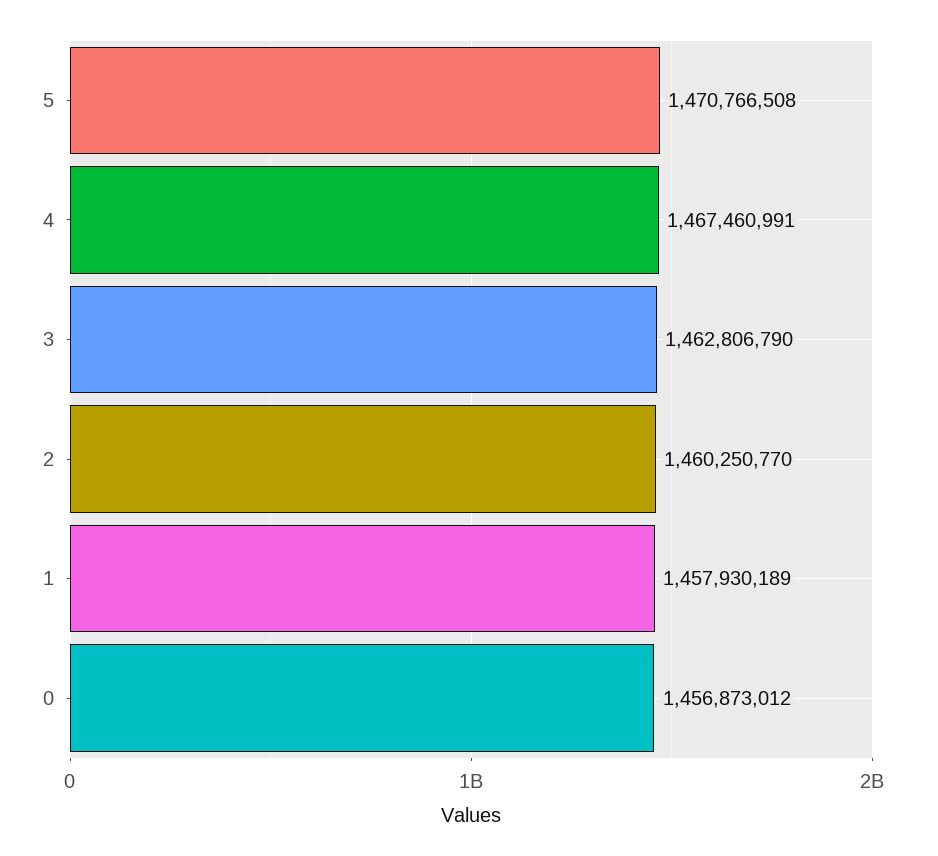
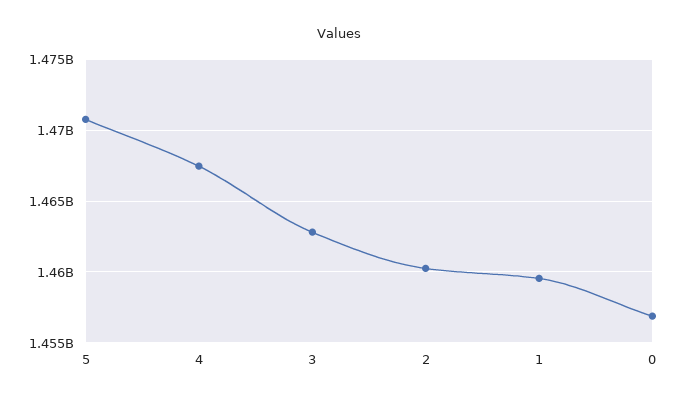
  {
    "5": 1470766508,
    "4": 1467460991,
    "3": 1462806790,
    "2": 1460250770,
-   "1": 1457930189,
+   "1": 1459500000,
    "0": 1456873012
  }

